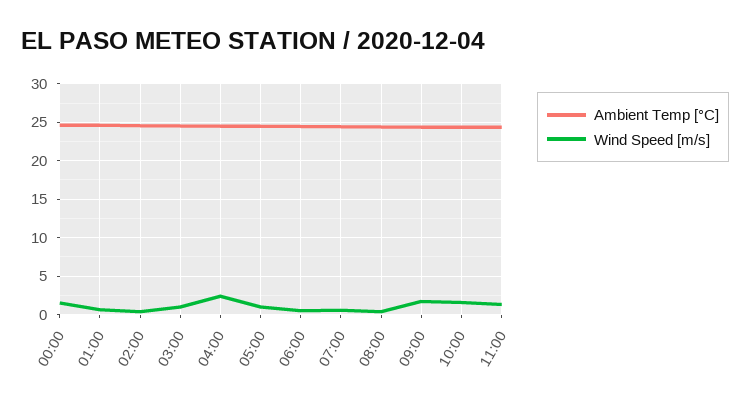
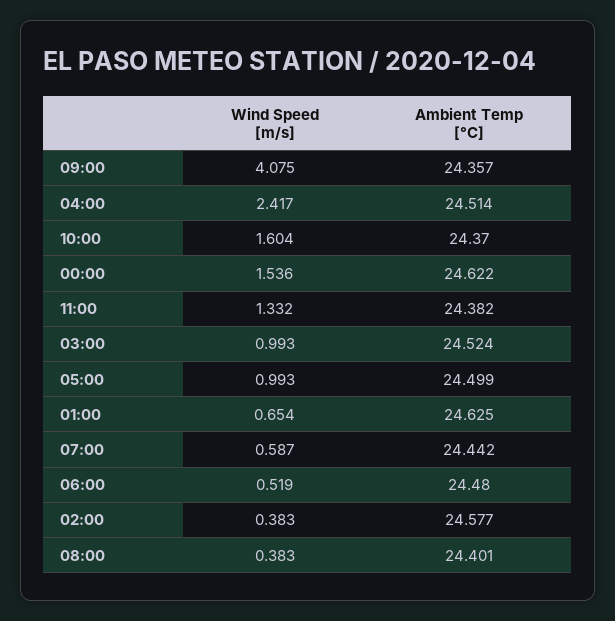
  {
    "Ambient Temp [°C]": {
      "00:00": 24.622,
      "01:00": 24.625,
      "02:00": 24.577,
      "03:00": 24.524,
      "04:00": 24.514,
      "05:00": 24.499,
      "06:00": 24.48,
      "07:00": 24.442,
      "08:00": 24.401,
      "09:00": 24.357,
      "10:00": 24.37,
      "11:00": 24.382
    },
    "Wind Speed [m/s]": {
      "00:00": 1.536,
      "01:00": 0.654,
      "02:00": 0.383,
      "03:00": 0.993,
      "04:00": 2.417,
      "05:00": 0.993,
      "06:00": 0.519,
      "07:00": 0.587,
      "08:00": 0.383,
-     "09:00": 2,
+     "09:00": 4.075,
      "10:00": 1.604,
      "11:00": 1.332
    }
  }

